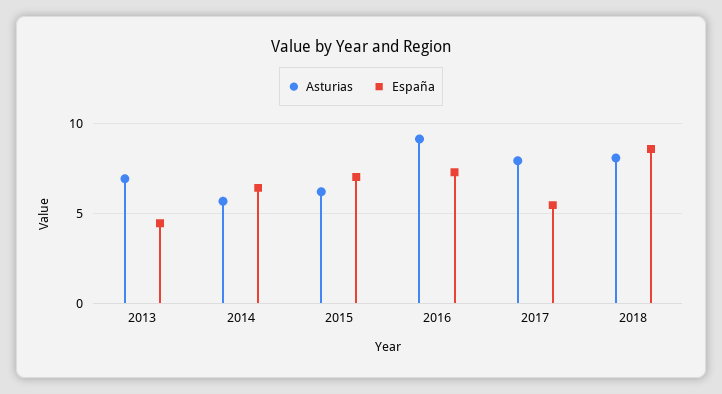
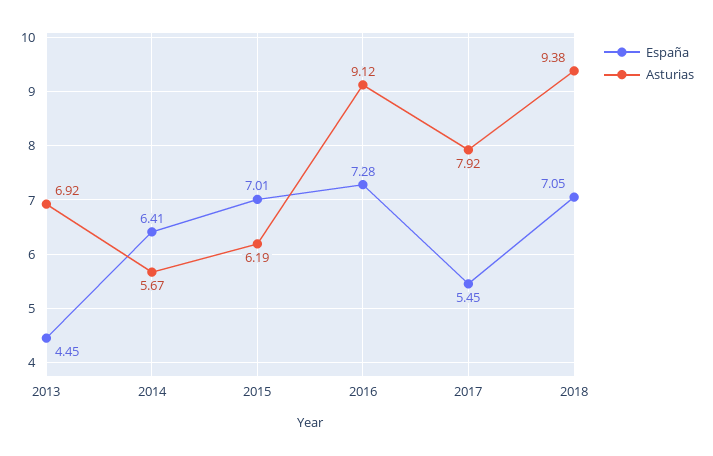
  {
    "Asturias": {
      "2013": 6.92,
      "2014": 5.67,
      "2015": 6.19,
      "2016": 9.12,
      "2017": 7.92,
-     "2018": 8
+     "2018": 9.38
    },
    "España": {
      "2013": 4.45,
      "2014": 6.41,
      "2015": 7.01,
      "2016": 7.28,
      "2017": 5.45,
-     "2018": 8.5
+     "2018": 7.05
    }
  }

